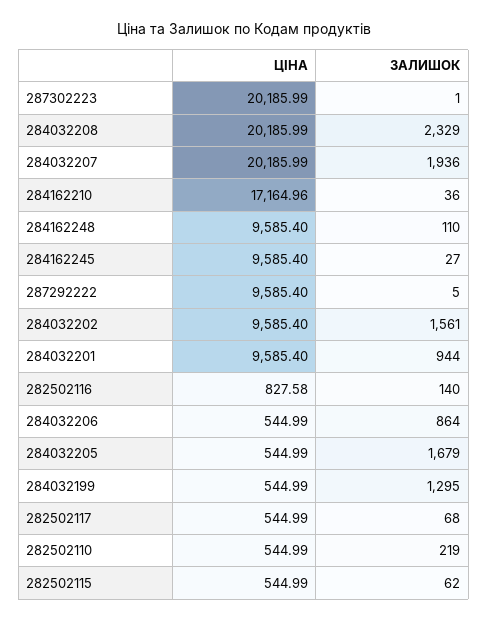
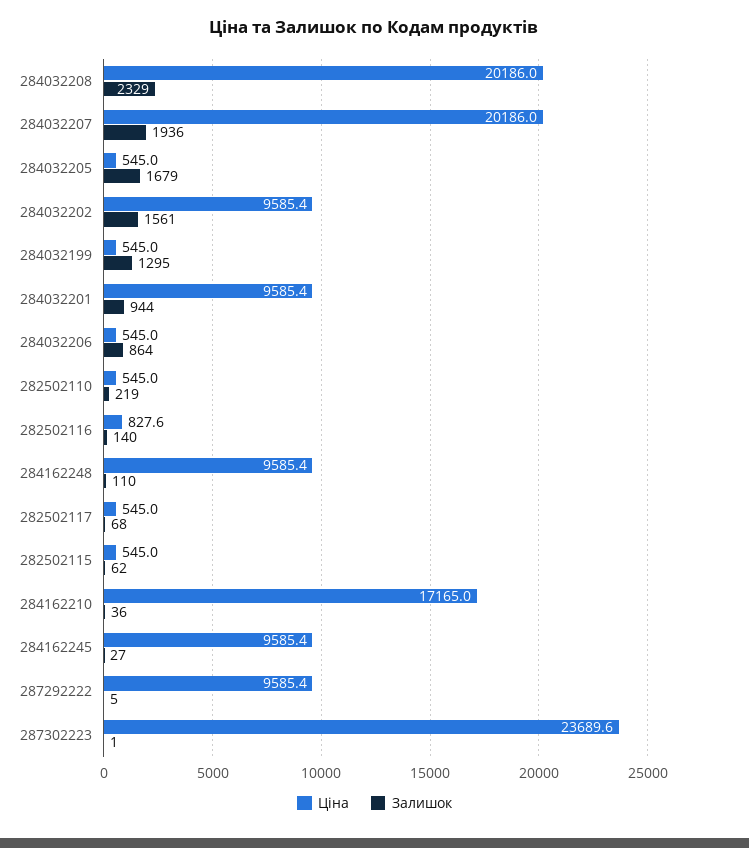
  {
    "ЦІНА": {
-     "287302223": 20185.99,
+     "287302223": 23689.6,
      "284032208": 20185.99,
      "284032207": 20185.99,
      "284162210": 17164.96,
      "284162248": 9585.4,
      "284162245": 9585.4,
      "287292222": 9585.4,
      "284032202": 9585.4,
      "284032201": 9585.4,
      "282502116": 827.58,
      "284032206": 544.99,
      "284032205": 544.99,
      "284032199": 544.99,
      "282502117": 544.99,
      "282502110": 544.99,
      "282502115": 544.99
    },
    "ЗАЛИШОК": {
      "287302223": 1,
      "284032208": 2329,
      "284032207": 1936,
      "284162210": 36,
      "284162248": 110,
      "284162245": 27,
      "287292222": 5,
      "284032202": 1561,
      "284032201": 944,
      "282502116": 140,
      "284032206": 864,
      "284032205": 1679,
      "284032199": 1295,
      "282502117": 68,
      "282502110": 219,
      "282502115": 62
    }
  }

